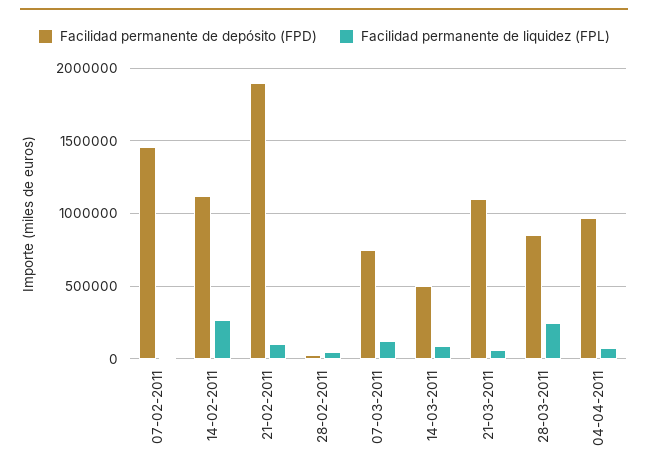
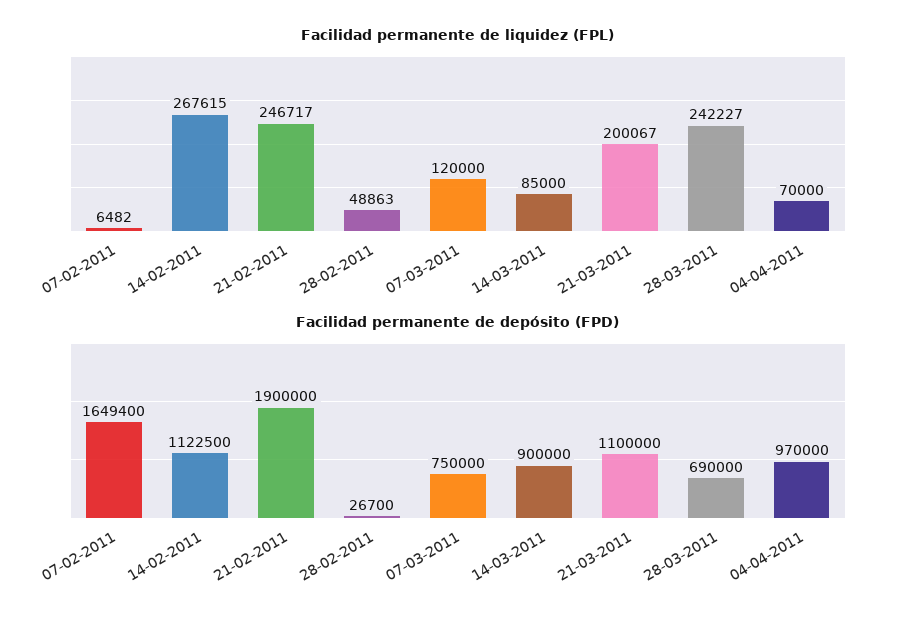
  {
    "Facilidad permanente de depósito (FPD)": {
-     "07-02-2011": 1450000,
+     "07-02-2011": 1649400,
      "14-02-2011": 1122500,
      "21-02-2011": 1900000,
      "28-02-2011": 26700,
      "07-03-2011": 750000,
-     "14-03-2011": 500000,
+     "14-03-2011": 900000,
      "21-03-2011": 1100000,
-     "28-03-2011": 850000,
+     "28-03-2011": 690000,
      "04-04-2011": 970000
    },
    "Facilidad permanente de liquidez (FPL)": {
      "07-02-2011": 6482,
      "14-02-2011": 267615,
-     "21-02-2011": 100000,
+     "21-02-2011": 246717,
      "28-02-2011": 48863,
      "07-03-2011": 120000,
      "14-03-2011": 85000,
-     "21-03-2011": 50000,
+     "21-03-2011": 200067,
      "28-03-2011": 242227,
      "04-04-2011": 70000
    }
  }

